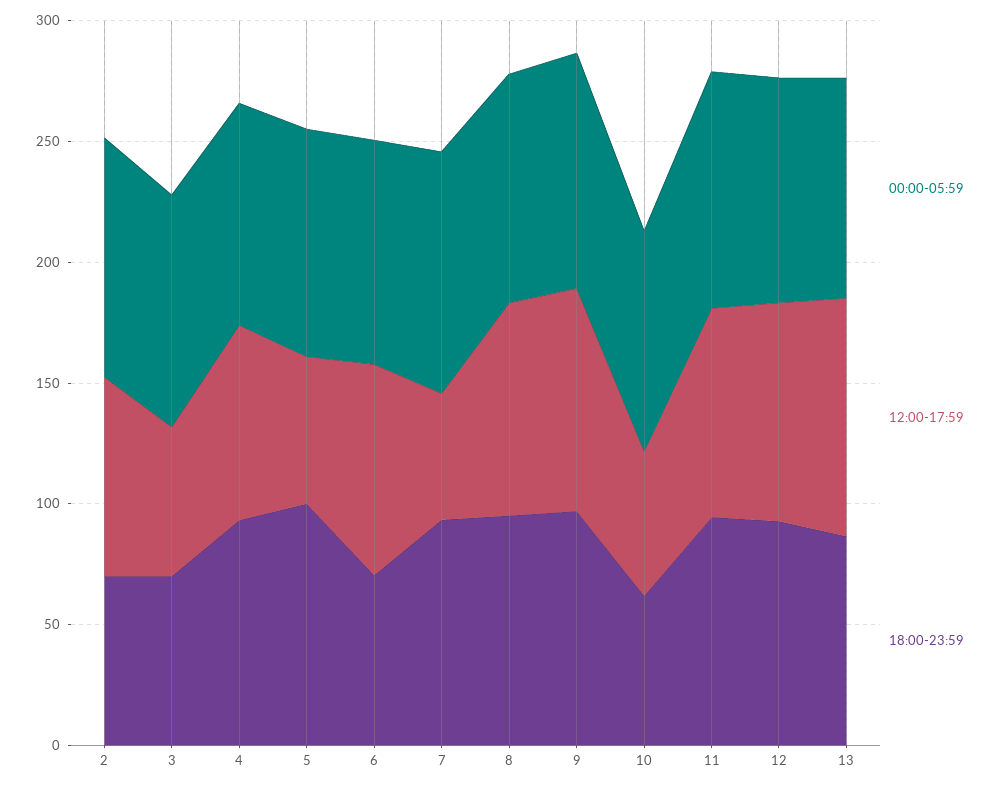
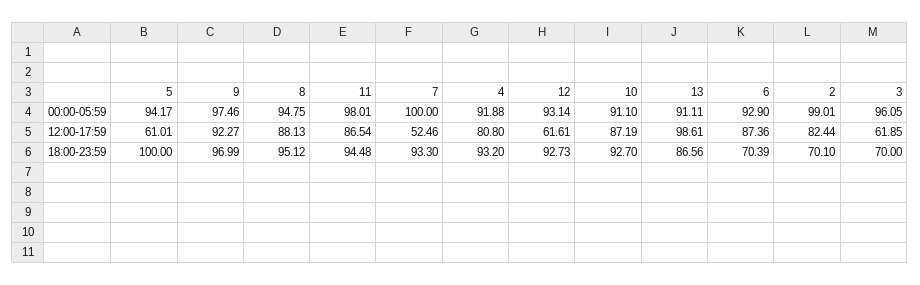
  {
    "00:00-05:59": {
      "2": 99.01,
      "3": 96.05,
      "4": 91.88,
      "5": 94.17,
      "6": 92.9,
      "7": 100,
      "8": 94.75,
      "9": 97.46,
      "10": 91.1,
      "11": 98.01,
      "12": 93.14,
      "13": 91.11
    },
    "12:00-17:59": {
      "2": 82.44,
      "3": 61.85,
      "4": 80.8,
      "5": 61.01,
      "6": 87.36,
      "7": 52.46,
      "8": 88.13,
      "9": 92.27,
-     "10": 60,
+     "10": 87.19,
      "11": 86.54,
-     "12": 90,
+     "12": 61.61,
      "13": 98.61
    },
    "18:00-23:59": {
      "2": 70.1,
      "3": 70,
      "4": 93.2,
      "5": 100,
      "6": 70.39,
      "7": 93.3,
      "8": 95.12,
      "9": 96.99,
-     "10": 60,
+     "10": 92.7,
      "11": 94.48,
      "12": 92.73,
      "13": 86.56
    }
  }

